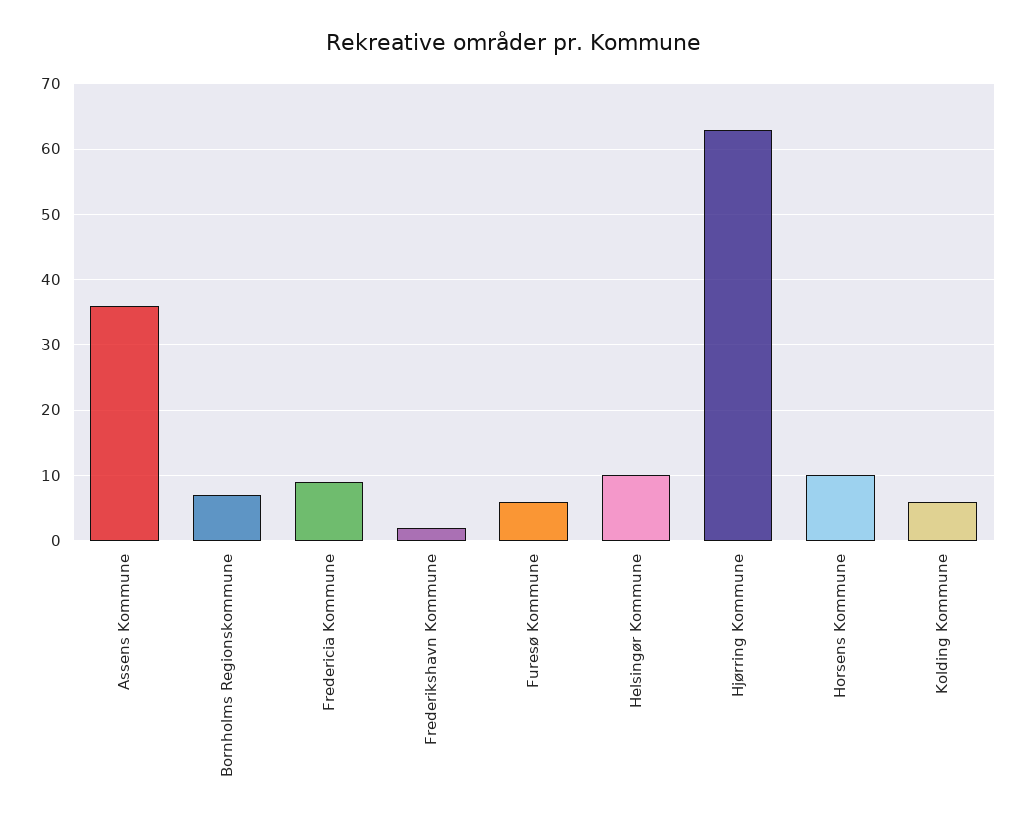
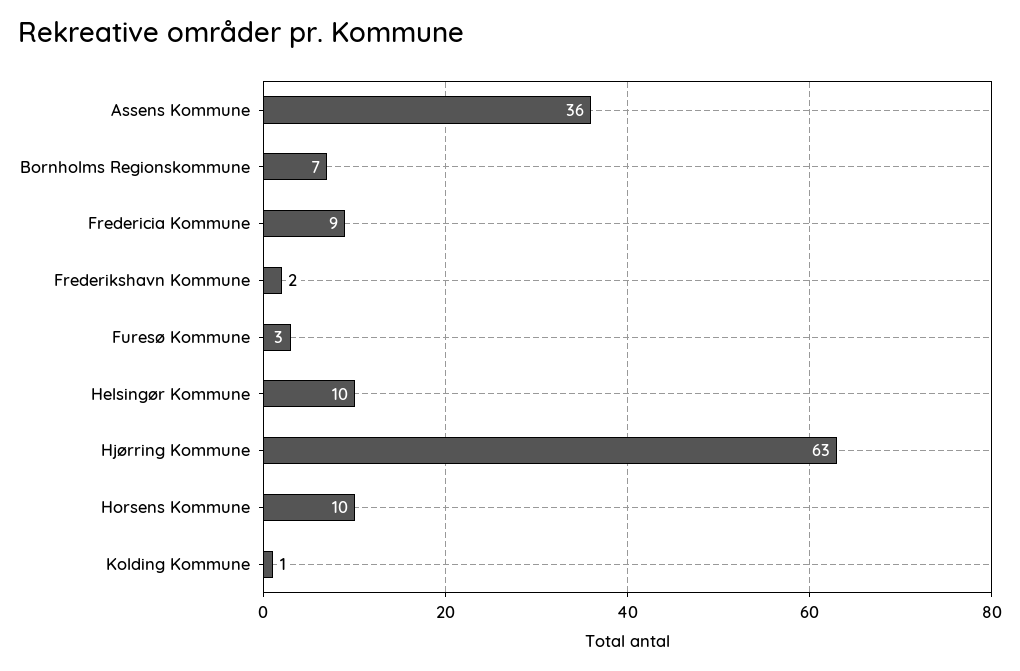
  {
    "Assens Kommune": 36,
    "Bornholms Regionskommune": 7,
    "Fredericia Kommune": 9,
    "Frederikshavn Kommune": 2,
-   "Furesø Kommune": 6,
+   "Furesø Kommune": 3,
    "Helsingør Kommune": 10,
    "Hjørring Kommune": 63,
    "Horsens Kommune": 10,
-   "Kolding Kommune": 6
+   "Kolding Kommune": 1
  }

